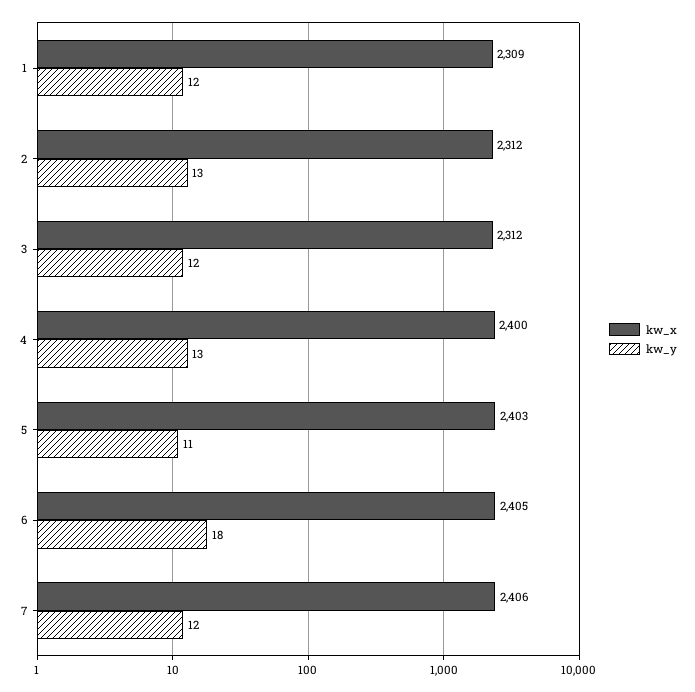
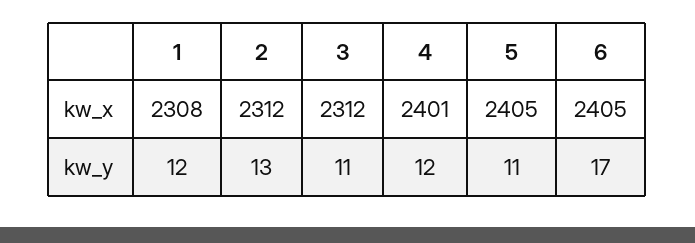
  {
    "kw_x": {
-     "1": 2309,
+     "1": 2308,
      "2": 2312,
      "3": 2312,
-     "4": 2400,
+     "4": 2401,
-     "5": 2403,
+     "5": 2405,
-     "6": 2405,
+     "6": 2405
-     "7": 2406
    },
    "kw_y": {
      "1": 12,
      "2": 13,
-     "3": 12,
+     "3": 11,
-     "4": 13,
+     "4": 12,
      "5": 11,
-     "6": 18,
+     "6": 17
-     "7": 12
    }
  }

